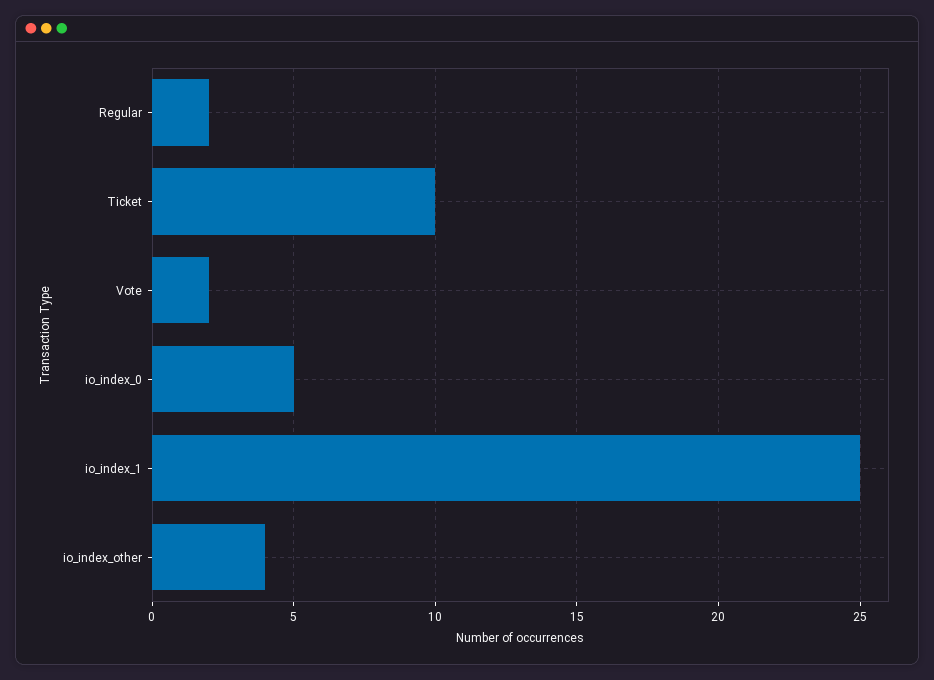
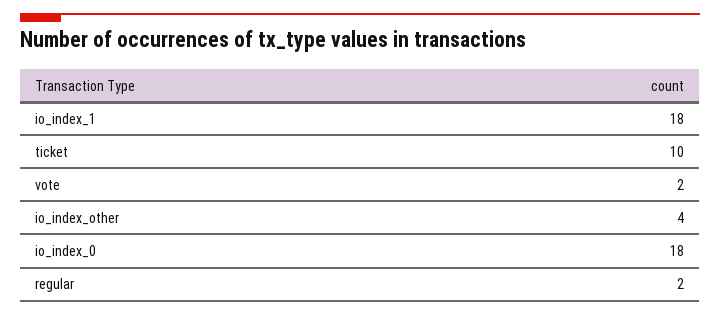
  {
    "Regular": 2,
    "Ticket": 10,
    "Vote": 2,
-   "io_index_0": 5,
+   "io_index_0": 18,
-   "io_index_1": 25,
+   "io_index_1": 18,
    "io_index_other": 4
  }

